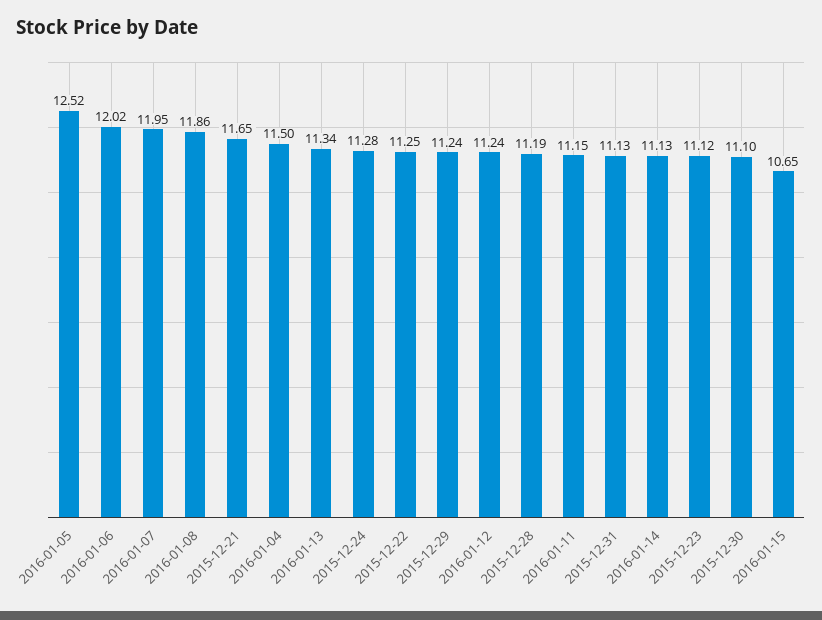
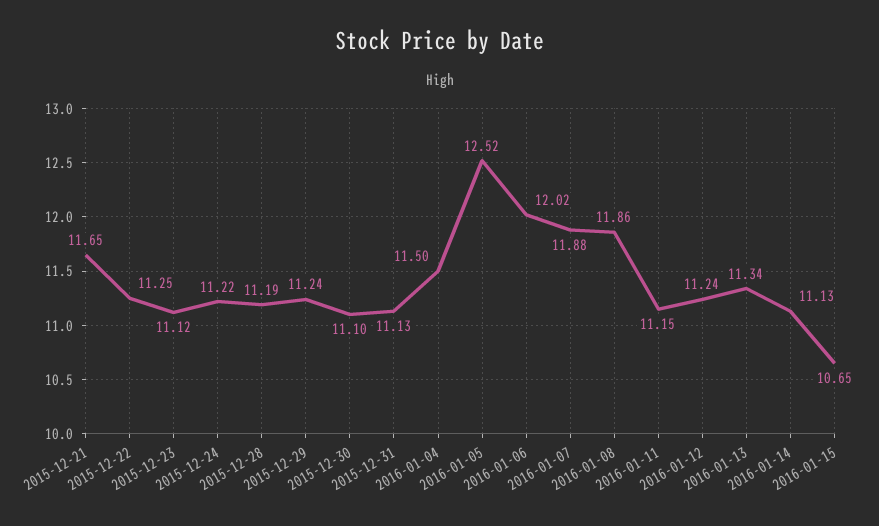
  {
    "2016-01-05": 12.52,
    "2016-01-06": 12.02,
-   "2016-01-07": 11.95,
+   "2016-01-07": 11.88,
    "2016-01-08": 11.86,
    "2015-12-21": 11.65,
    "2016-01-04": 11.5,
    "2016-01-13": 11.34,
-   "2015-12-24": 11.28,
+   "2015-12-24": 11.22,
    "2015-12-22": 11.25,
    "2015-12-29": 11.24,
    "2016-01-12": 11.24,
    "2015-12-28": 11.19,
    "2016-01-11": 11.15,
    "2015-12-31": 11.13,
    "2016-01-14": 11.13,
    "2015-12-23": 11.12,
    "2015-12-30": 11.1,
    "2016-01-15": 10.65
  }

